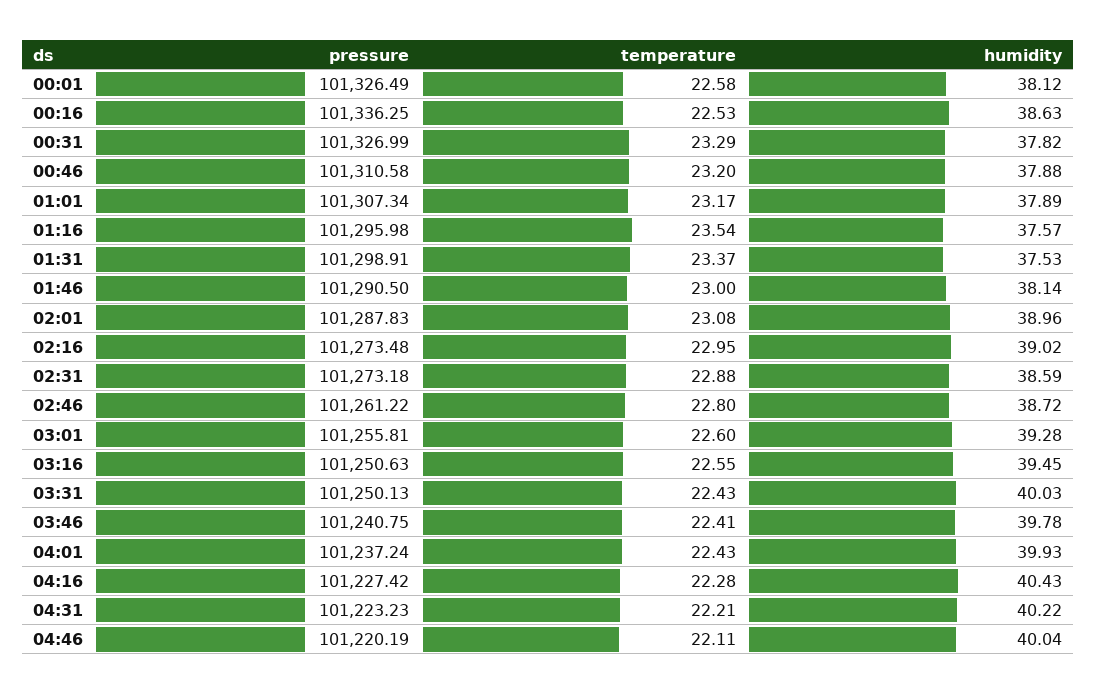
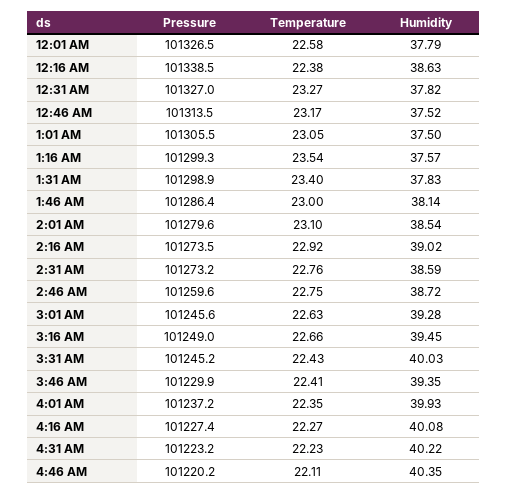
  {
    "pressure": {
      "00:01": 101326.49,
-     "00:16": 101336.25,
+     "00:16": 101338.5,
      "00:31": 101326.99,
-     "00:46": 101310.58,
+     "00:46": 101313.5,
-     "01:01": 101307.34,
+     "01:01": 101305.5,
-     "01:16": 101295.98,
+     "01:16": 101299.3,
      "01:31": 101298.91,
-     "01:46": 101290.5,
+     "01:46": 101286.4,
-     "02:01": 101287.83,
+     "02:01": 101279.6,
      "02:16": 101273.48,
      "02:31": 101273.18,
-     "02:46": 101261.22,
+     "02:46": 101259.6,
-     "03:01": 101255.81,
+     "03:01": 101245.6,
-     "03:16": 101250.63,
+     "03:16": 101249,
-     "03:31": 101250.13,
+     "03:31": 101245.2,
-     "03:46": 101240.75,
+     "03:46": 101229.9,
      "04:01": 101237.24,
      "04:16": 101227.42,
      "04:31": 101223.23,
      "04:46": 101220.19
    },
    "temperature": {
      "00:01": 22.58,
-     "00:16": 22.53,
+     "00:16": 22.38,
-     "00:31": 23.29,
+     "00:31": 23.27,
-     "00:46": 23.2,
+     "00:46": 23.17,
-     "01:01": 23.17,
+     "01:01": 23.05,
      "01:16": 23.54,
-     "01:31": 23.37,
+     "01:31": 23.4,
      "01:46": 23,
-     "02:01": 23.08,
+     "02:01": 23.1,
-     "02:16": 22.95,
+     "02:16": 22.92,
-     "02:31": 22.88,
+     "02:31": 22.76,
-     "02:46": 22.8,
+     "02:46": 22.75,
-     "03:01": 22.6,
+     "03:01": 22.63,
-     "03:16": 22.55,
+     "03:16": 22.66,
      "03:31": 22.43,
      "03:46": 22.41,
-     "04:01": 22.43,
+     "04:01": 22.35,
-     "04:16": 22.28,
+     "04:16": 22.27,
-     "04:31": 22.21,
+     "04:31": 22.23,
      "04:46": 22.11
    },
    "humidity": {
-     "00:01": 38.12,
+     "00:01": 37.79,
      "00:16": 38.63,
      "00:31": 37.82,
-     "00:46": 37.88,
+     "00:46": 37.52,
-     "01:01": 37.89,
+     "01:01": 37.5,
      "01:16": 37.57,
-     "01:31": 37.53,
+     "01:31": 37.83,
      "01:46": 38.14,
-     "02:01": 38.96,
+     "02:01": 38.54,
      "02:16": 39.02,
      "02:31": 38.59,
      "02:46": 38.72,
      "03:01": 39.28,
      "03:16": 39.45,
      "03:31": 40.03,
-     "03:46": 39.78,
+     "03:46": 39.35,
      "04:01": 39.93,
-     "04:16": 40.43,
+     "04:16": 40.08,
      "04:31": 40.22,
-     "04:46": 40.04
+     "04:46": 40.35
    }
  }

